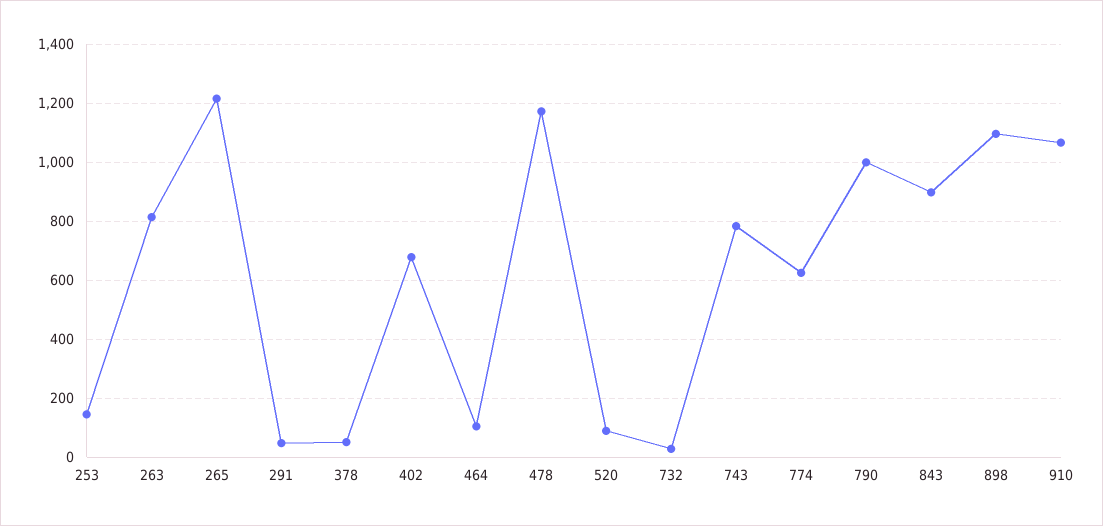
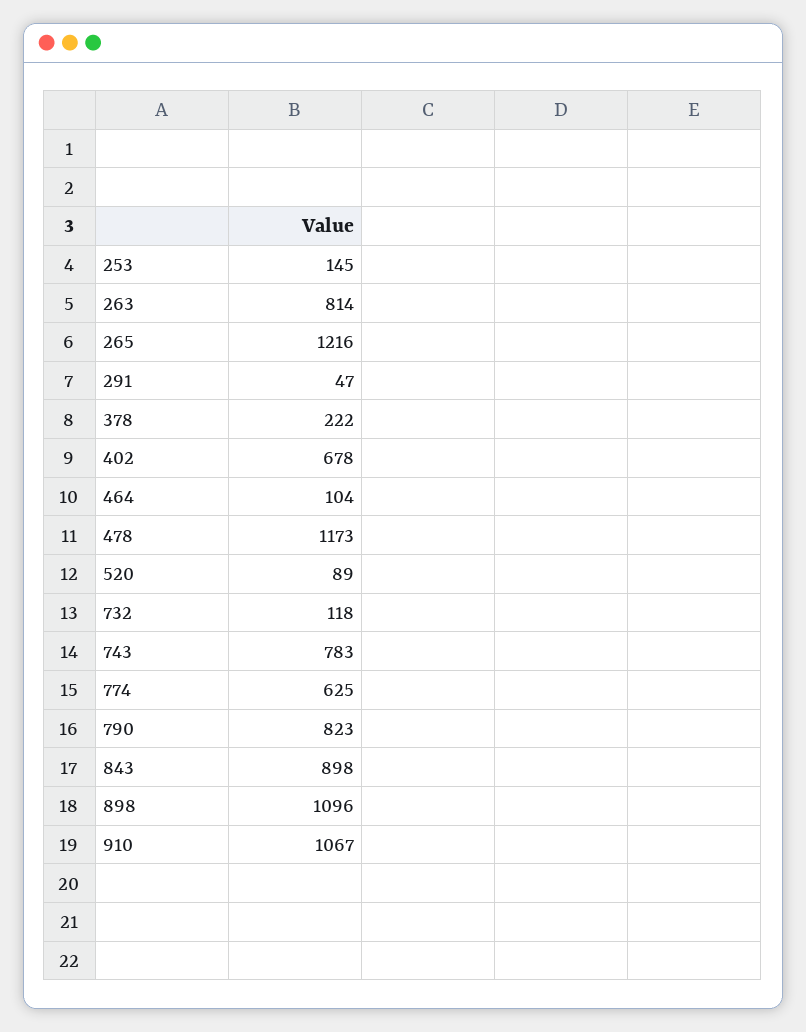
  {
    "253": 145,
    "263": 814,
    "265": 1216,
    "291": 47,
-   "378": 50,
+   "378": 222,
    "402": 678,
    "464": 104,
    "478": 1173,
    "520": 89,
-   "732": 25,
+   "732": 118,
    "743": 783,
    "774": 625,
-   "790": 1000,
+   "790": 823,
    "843": 898,
    "898": 1096,
    "910": 1067
  }

